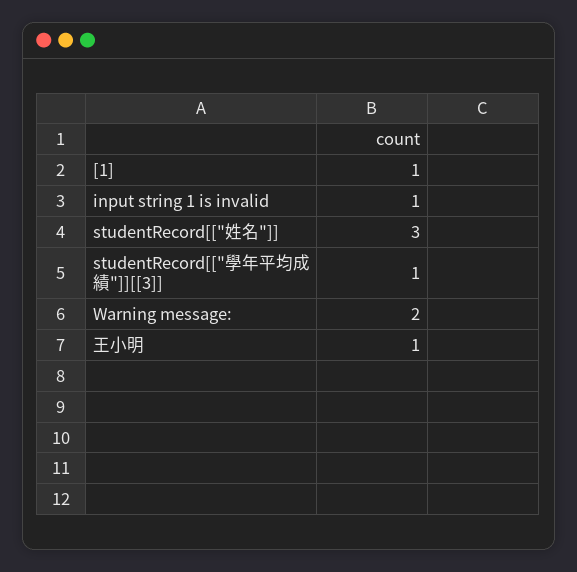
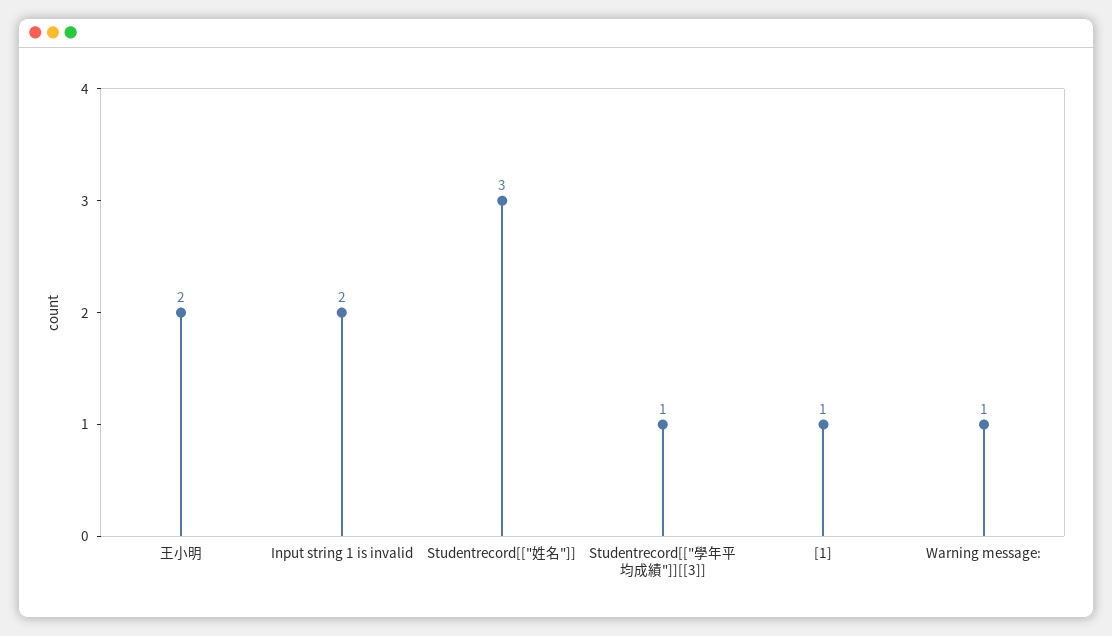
  {
    "[1]": 1,
-   "input string 1 is invalid": 1,
+   "input string 1 is invalid": 2,
    "studentRecord[[\"姓名\"]]": 3,
    "studentRecord[[\"學年平均成績\"]][[3]]": 1,
-   "Warning message:": 2,
+   "Warning message:": 1,
-   "王小明": 1
+   "王小明": 2
  }

